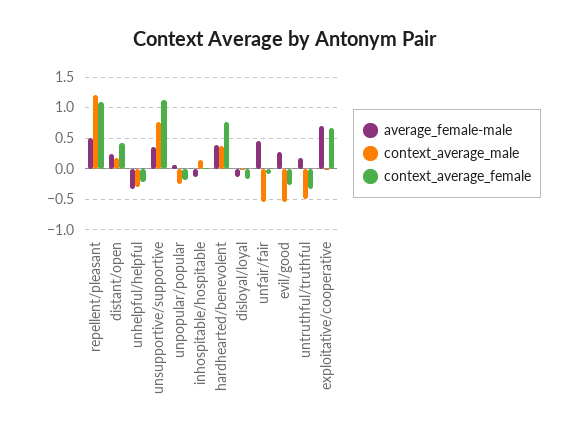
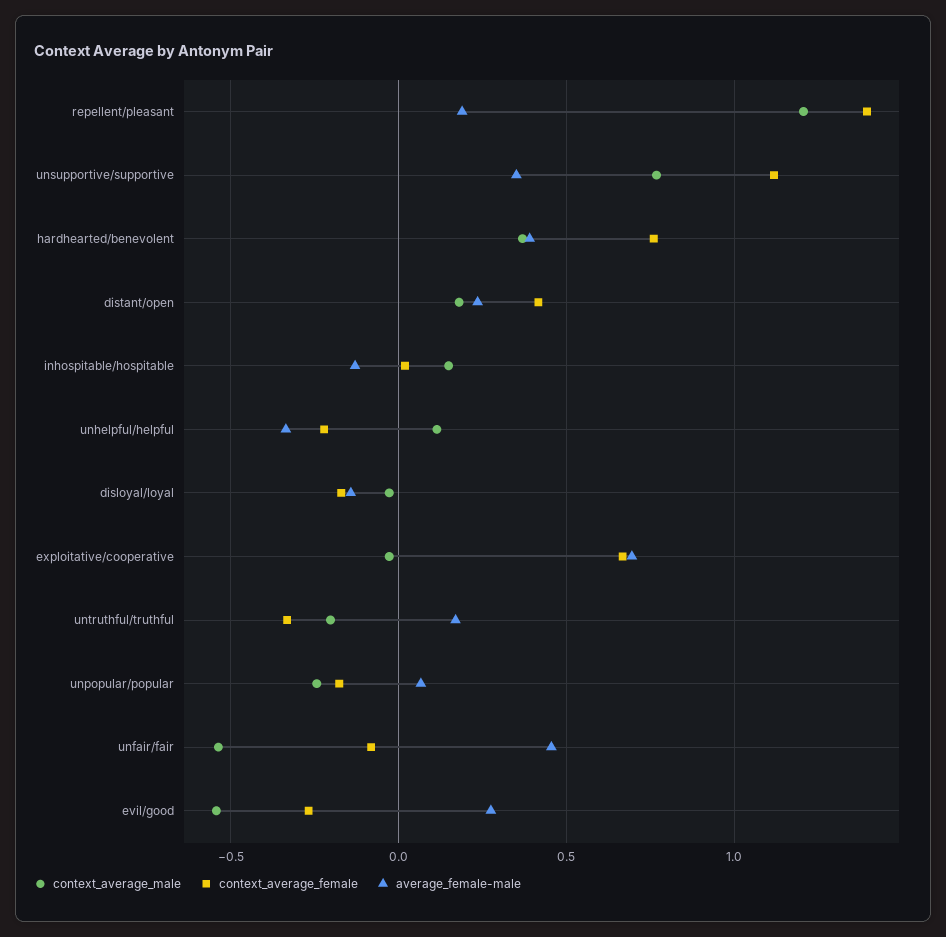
  {
    "average_female-male": {
-     "repellent/pleasant": 0.5,
+     "repellent/pleasant": 0.2,
      "distant/open": 0.25,
      "unhelpful/helpful": -0.35,
      "unsupportive/supportive": 0.35,
      "unpopular/popular": 0.05,
      "inhospitable/hospitable": -0.15,
      "hardhearted/benevolent": 0.4,
      "disloyal/loyal": -0.15,
      "unfair/fair": 0.45,
      "evil/good": 0.25,
      "untruthful/truthful": 0.15,
      "exploitative/cooperative": 0.7
    },
    "context_average_male": {
      "repellent/pleasant": 1.2,
      "distant/open": 0.2,
-     "unhelpful/helpful": -0.3,
+     "unhelpful/helpful": 0.1,
      "unsupportive/supportive": 0.75,
      "unpopular/popular": -0.25,
      "inhospitable/hospitable": 0.15,
      "hardhearted/benevolent": 0.35,
      "disloyal/loyal": -0.05,
      "unfair/fair": -0.55,
      "evil/good": -0.55,
-     "untruthful/truthful": -0.5,
+     "untruthful/truthful": -0.2,
      "exploitative/cooperative": -0.05
    },
    "context_average_female": {
-     "repellent/pleasant": 1.1,
+     "repellent/pleasant": 1.4,
      "distant/open": 0.4,
      "unhelpful/helpful": -0.2,
      "unsupportive/supportive": 1.1,
      "unpopular/popular": -0.2,
      "inhospitable/hospitable": 0,
      "hardhearted/benevolent": 0.75,
      "disloyal/loyal": -0.15,
      "unfair/fair": -0.1,
      "evil/good": -0.25,
      "untruthful/truthful": -0.35,
      "exploitative/cooperative": 0.65
    }
  }

